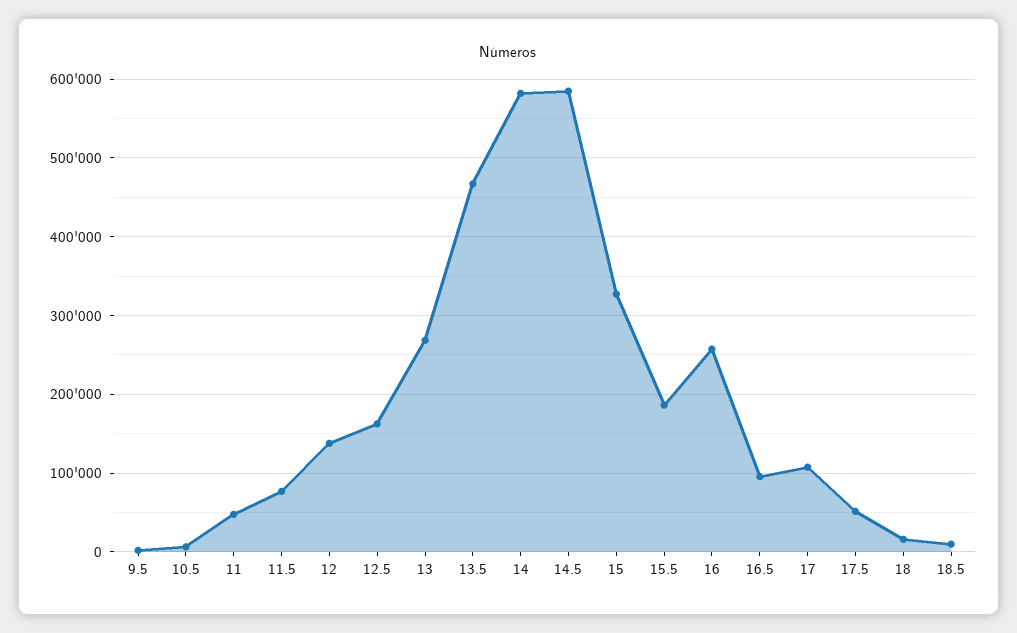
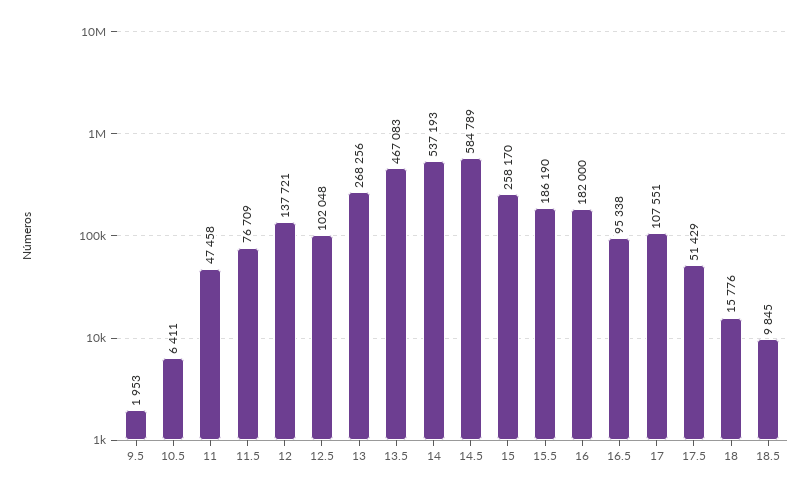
  {
    "9.5": 1953,
    "10.5": 6411,
    "11": 47458,
    "11.5": 76709,
    "12": 137721,
-   "12.5": 160000,
+   "12.5": 102048,
    "13": 268256,
    "13.5": 467083,
-   "14": 580000,
+   "14": 537193,
    "14.5": 584789,
-   "15": 330000,
+   "15": 258170,
    "15.5": 186190,
-   "16": 260000,
+   "16": 182000,
    "16.5": 95338,
    "17": 107551,
    "17.5": 51429,
    "18": 15776,
    "18.5": 9845
  }

